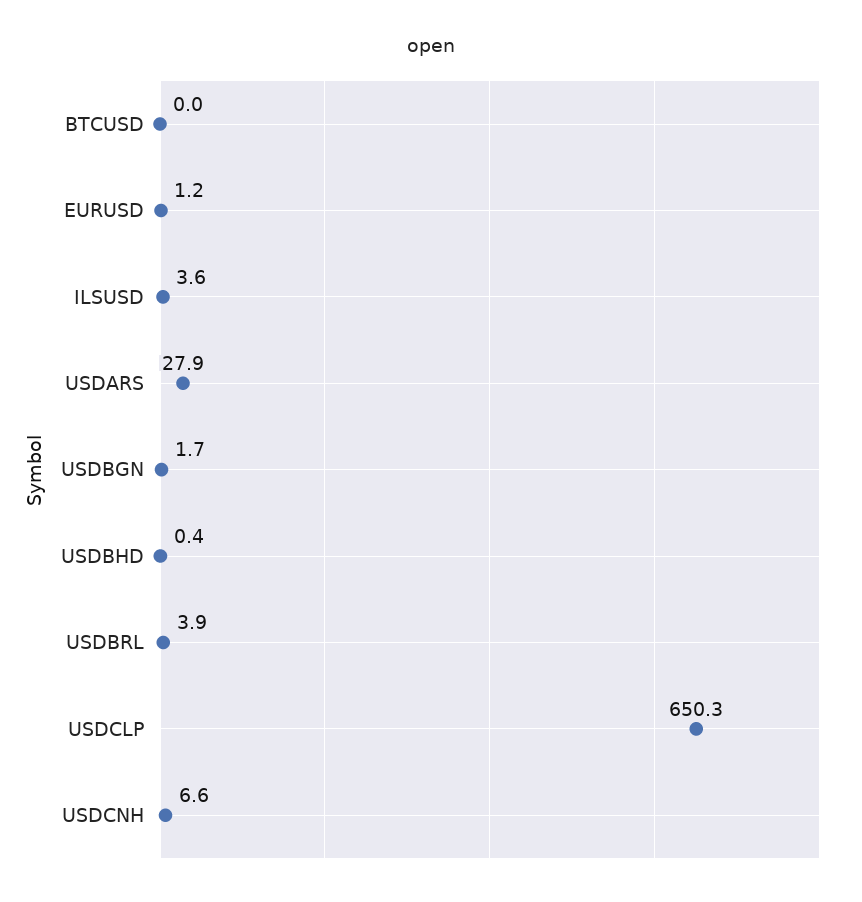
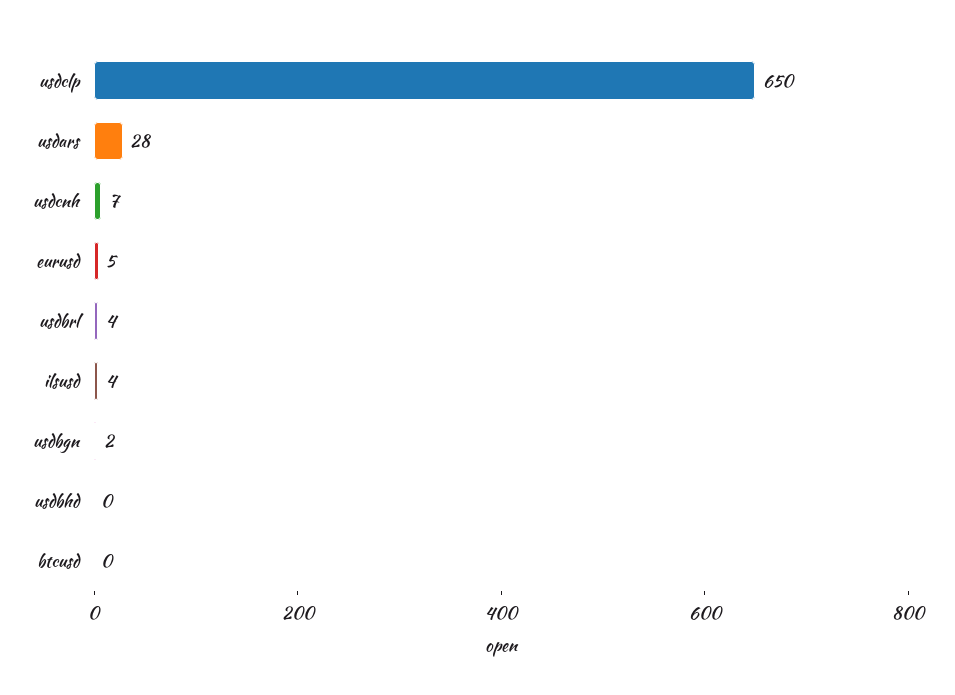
  {
    "BTCUSD": 0,
-   "EURUSD": 1.2,
+   "EURUSD": 5,
    "ILSUSD": 3.6,
    "USDARS": 27.9,
    "USDBGN": 1.7,
    "USDBHD": 0.4,
    "USDBRL": 3.9,
    "USDCLP": 650.3,
    "USDCNH": 6.6
  }

